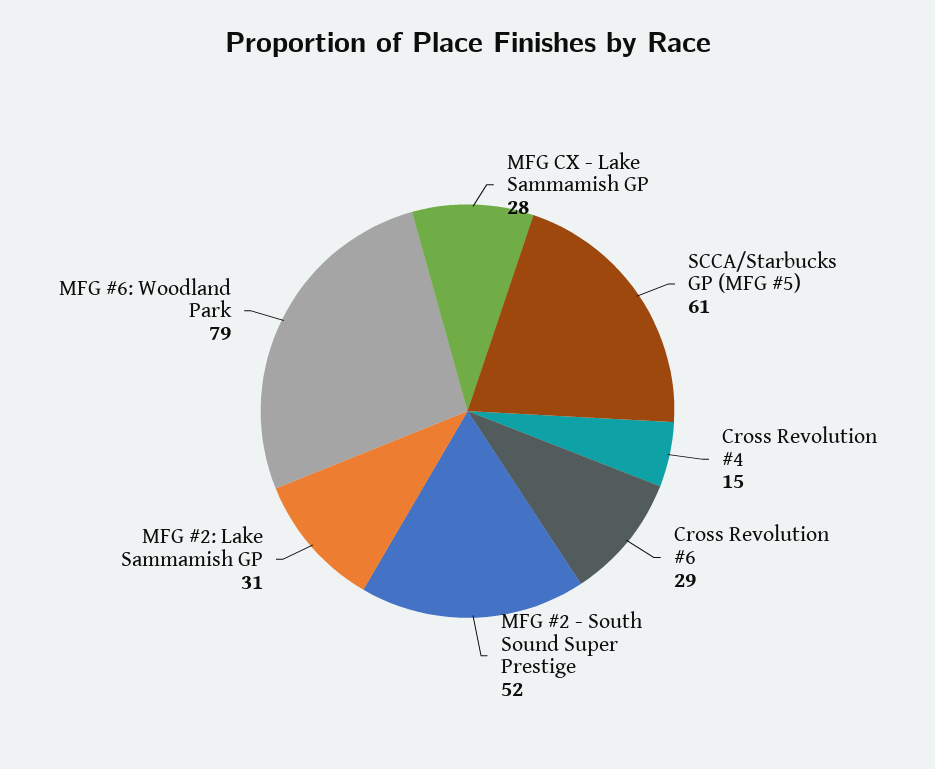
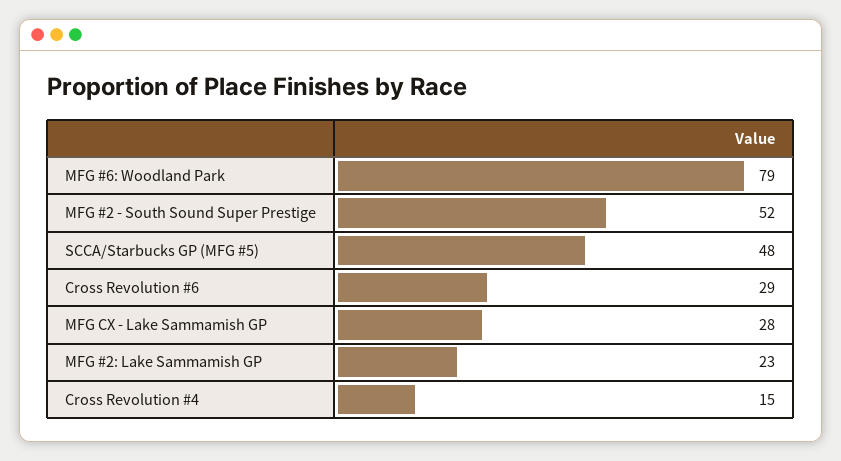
  {
    "MFG CX - Lake Sammamish GP": 28,
-   "SCCA/Starbucks GP (MFG #5)": 61,
+   "SCCA/Starbucks GP (MFG #5)": 48,
    "Cross Revolution #4": 15,
    "Cross Revolution #6": 29,
    "MFG #2 - South Sound Super Prestige": 52,
-   "MFG #2: Lake Sammamish GP": 31,
+   "MFG #2: Lake Sammamish GP": 23,
    "MFG #6: Woodland Park": 79
  }

